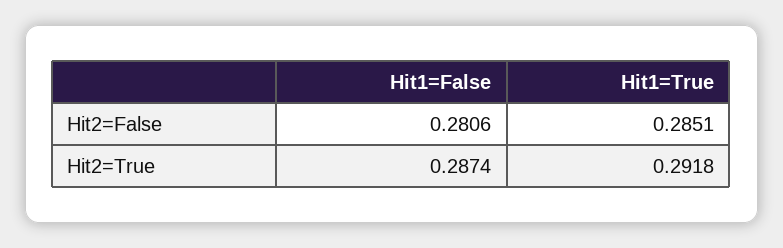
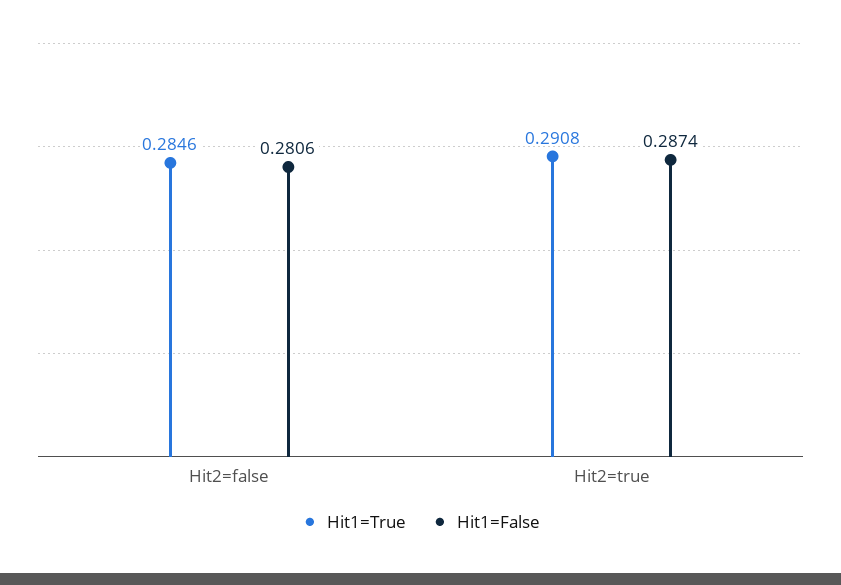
  {
    "Hit1=False": {
      "Hit2=False": 0.2806,
      "Hit2=True": 0.2874
    },
    "Hit1=True": {
-     "Hit2=False": 0.2851,
+     "Hit2=False": 0.2846,
-     "Hit2=True": 0.2918
+     "Hit2=True": 0.2908
    }
  }

